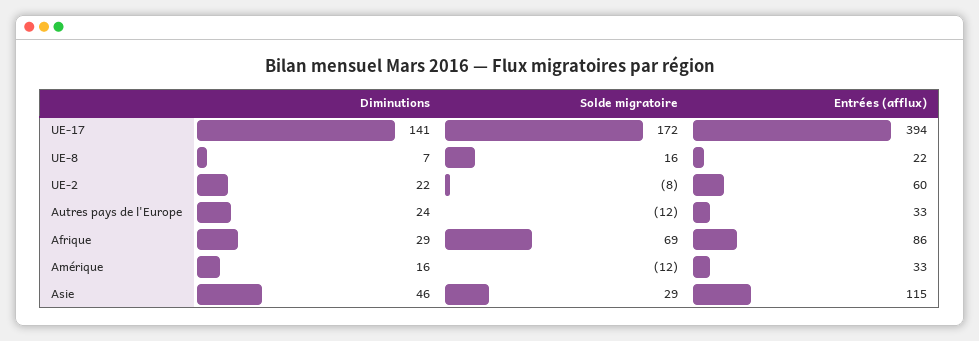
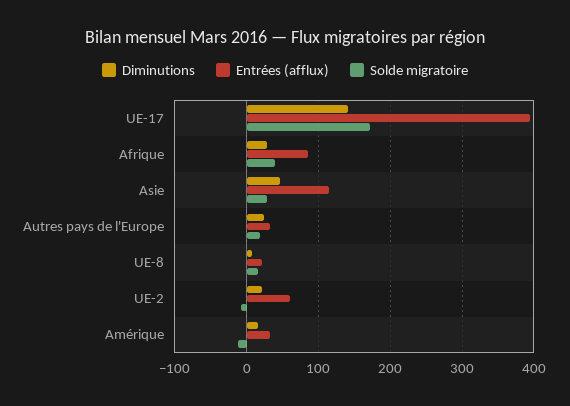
  {
    "Diminutions": {
      "UE-17": 141,
      "UE-8": 7,
      "UE-2": 22,
      "Autres pays de l'Europe": 24,
      "Afrique": 29,
      "Amérique": 16,
      "Asie": 46
    },
    "Solde migratoire": {
      "UE-17": 172,
      "UE-8": 16,
      "UE-2": -8,
-     "Autres pays de l'Europe": -12,
+     "Autres pays de l'Europe": 20,
-     "Afrique": 69,
+     "Afrique": 40,
      "Amérique": -12,
      "Asie": 29
    },
    "Entrées (afflux)": {
      "UE-17": 394,
      "UE-8": 22,
      "UE-2": 60,
      "Autres pays de l'Europe": 33,
      "Afrique": 86,
      "Amérique": 33,
      "Asie": 115
    }
  }

